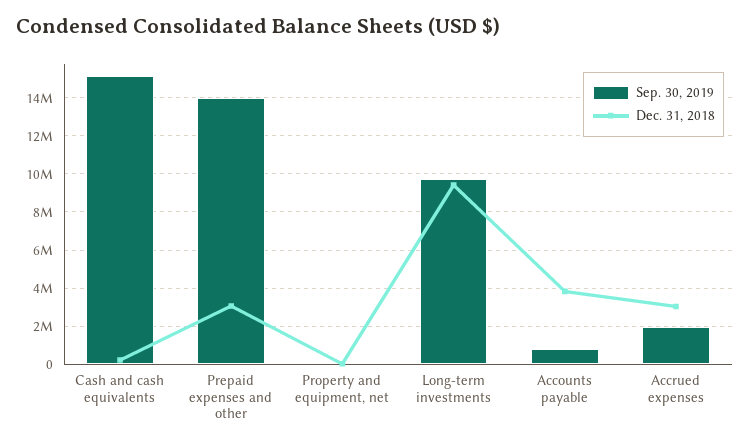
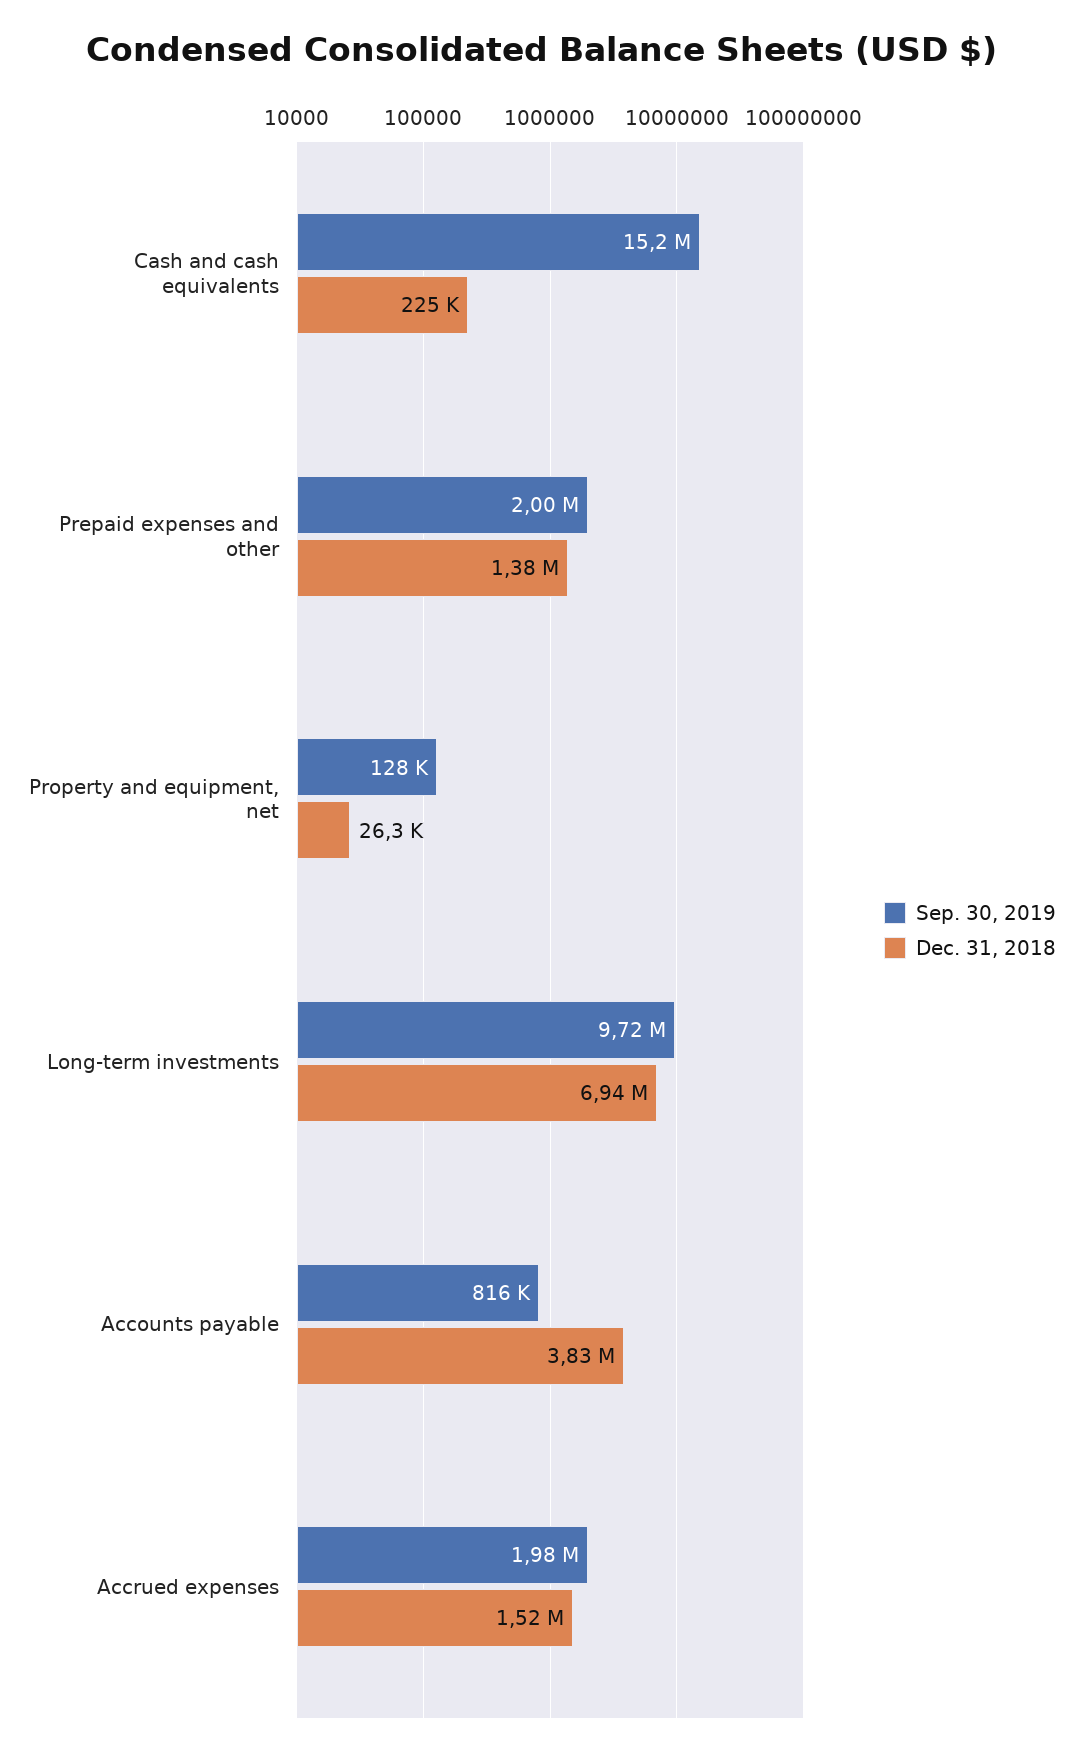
  {
    "Sep. 30, 2019": {
      "Cash and cash equivalents": 15200000,
-     "Prepaid expenses and other": 14000000,
+     "Prepaid expenses and other": 2000000,
      "Property and equipment, net": 128000,
      "Long-term investments": 9720000,
      "Accounts payable": 816000,
      "Accrued expenses": 1980000
    },
    "Dec. 31, 2018": {
      "Cash and cash equivalents": 225000,
-     "Prepaid expenses and other": 3000000,
+     "Prepaid expenses and other": 1380000,
      "Property and equipment, net": 26300,
-     "Long-term investments": 9500000,
+     "Long-term investments": 6940000,
      "Accounts payable": 3830000,
-     "Accrued expenses": 3000000
+     "Accrued expenses": 1520000
    }
  }

